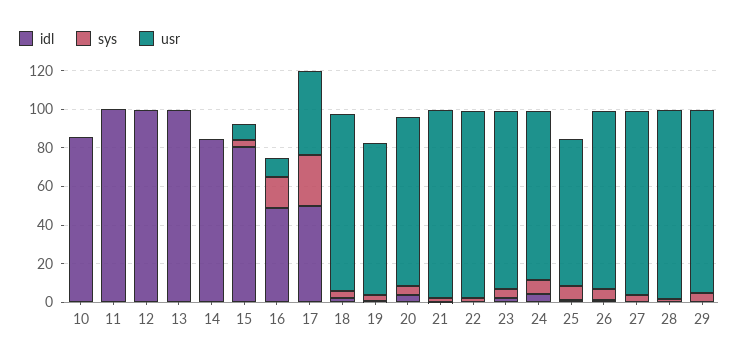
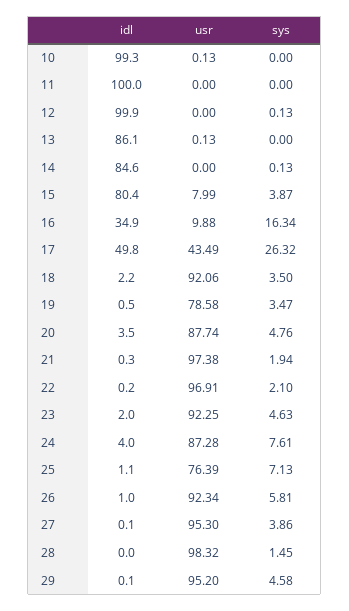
  {
    "idl": {
-     "10": 85,
+     "10": 99.3,
      "11": 100,
      "12": 99.9,
-     "13": 100,
+     "13": 86.1,
      "14": 84.6,
      "15": 80.4,
-     "16": 50,
+     "16": 34.9,
      "17": 49.8,
      "18": 2.2,
      "19": 0.5,
      "20": 3.5,
      "21": 0.3,
      "22": 0.2,
      "23": 2,
      "24": 4,
      "25": 1.1,
      "26": 1,
      "27": 0.1,
      "28": 0,
      "29": 0.1
    },
    "sys": {
      "10": 0,
      "11": 0,
      "12": 0.13,
      "13": 0,
      "14": 0.13,
      "15": 3.87,
      "16": 16.34,
      "17": 26.32,
      "18": 3.5,
      "19": 3.47,
      "20": 4.76,
      "21": 1.94,
      "22": 2.1,
      "23": 4.63,
      "24": 7.61,
      "25": 7.13,
      "26": 5.81,
      "27": 3.86,
      "28": 1.45,
      "29": 4.58
    },
    "usr": {
      "10": 0.13,
      "11": 0,
      "12": 0,
      "13": 0.13,
      "14": 0,
      "15": 7.99,
      "16": 9.88,
      "17": 43.49,
      "18": 92.06,
      "19": 78.58,
      "20": 87.74,
      "21": 97.38,
      "22": 96.91,
      "23": 92.25,
      "24": 87.28,
      "25": 76.39,
      "26": 92.34,
      "27": 95.3,
      "28": 98.32,
      "29": 95.2
    }
  }

